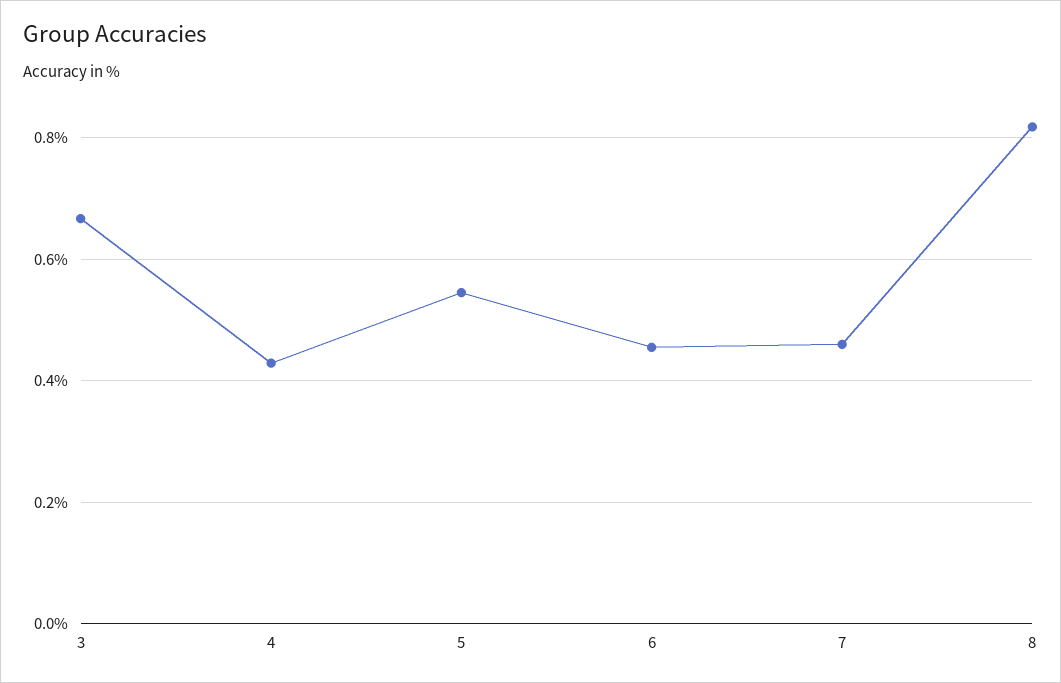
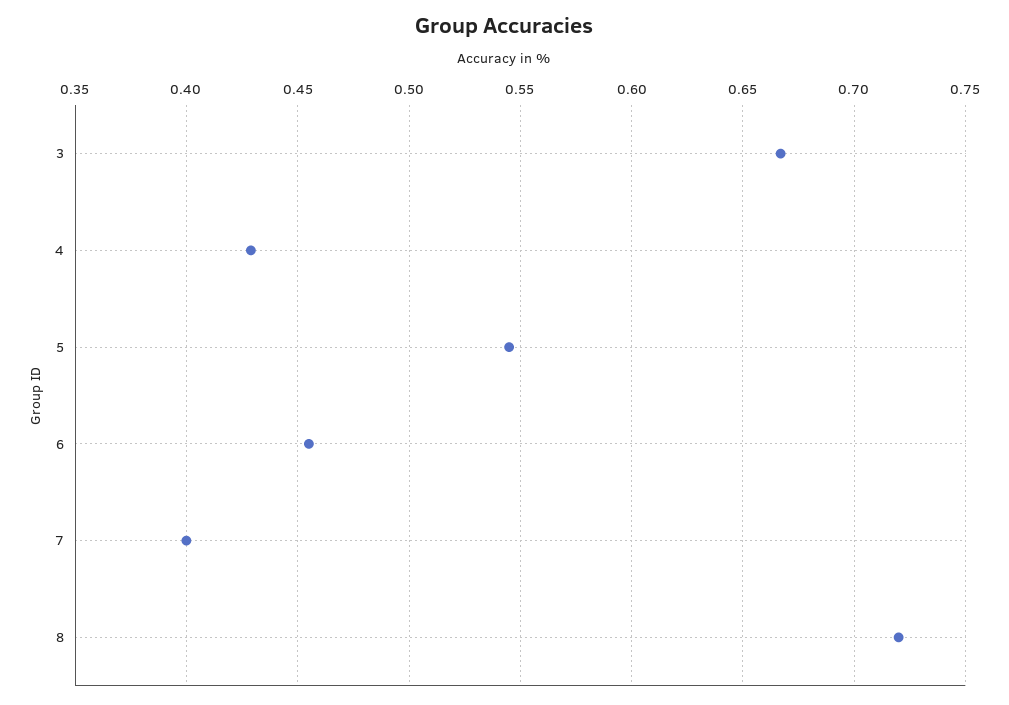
  {
    "3": 0.665,
    "4": 0.43,
    "5": 0.545,
    "6": 0.455,
-   "7": 0.46,
+   "7": 0.4,
-   "8": 0.82
+   "8": 0.72
  }

